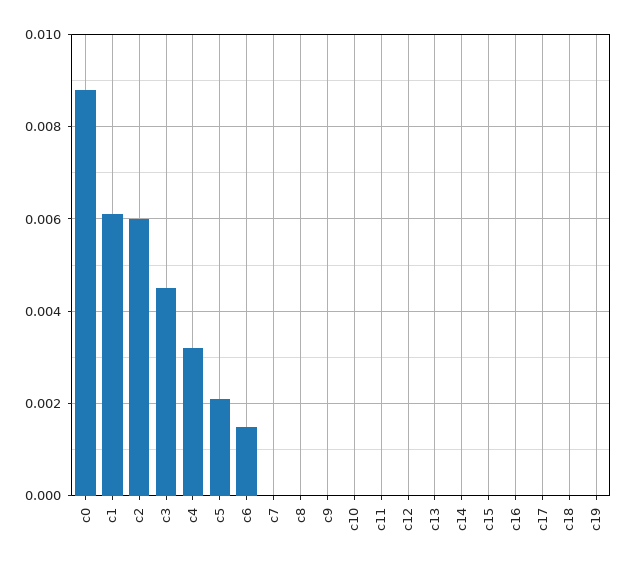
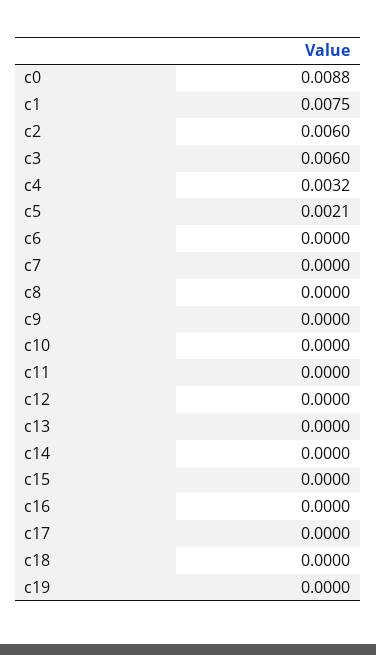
  {
    "c0": 0.0088,
-   "c1": 0.006,
+   "c1": 0.0075,
    "c2": 0.006,
-   "c3": 0.0045,
+   "c3": 0.006,
    "c4": 0.0032,
    "c5": 0.0021,
-   "c6": 0.0015,
+   "c6": 0,
    "c7": 0,
    "c8": 0,
    "c9": 0,
    "c10": 0,
    "c11": 0,
    "c12": 0,
    "c13": 0,
    "c14": 0,
    "c15": 0,
    "c16": 0,
    "c17": 0,
    "c18": 0,
    "c19": 0
  }

